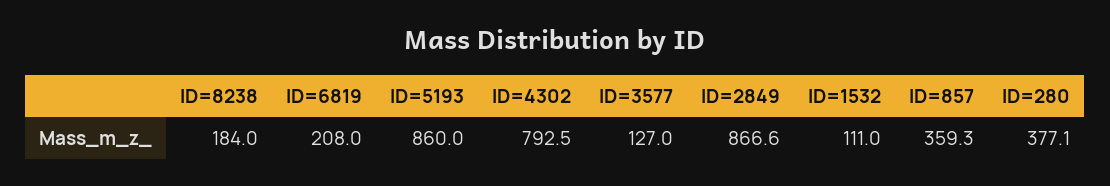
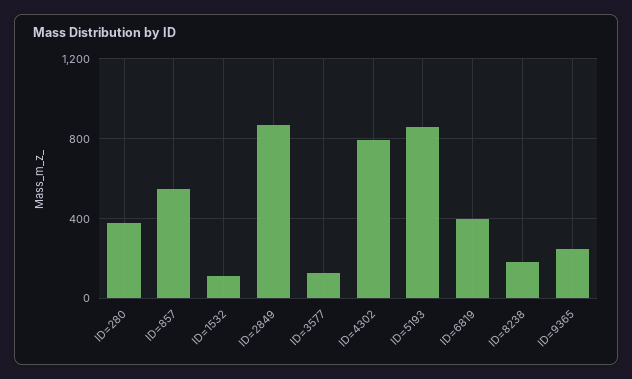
  {
    "ID=8238": 184,
-   "ID=6819": 208,
+   "ID=6819": 400,
    "ID=5193": 860,
    "ID=4302": 792.5,
    "ID=3577": 127,
    "ID=2849": 866.6,
    "ID=1532": 111,
-   "ID=857": 359.3,
+   "ID=857": 550,
-   "ID=280": 377.1
+   "ID=280": 377.1,
+   "ID=9365": 250
  }

